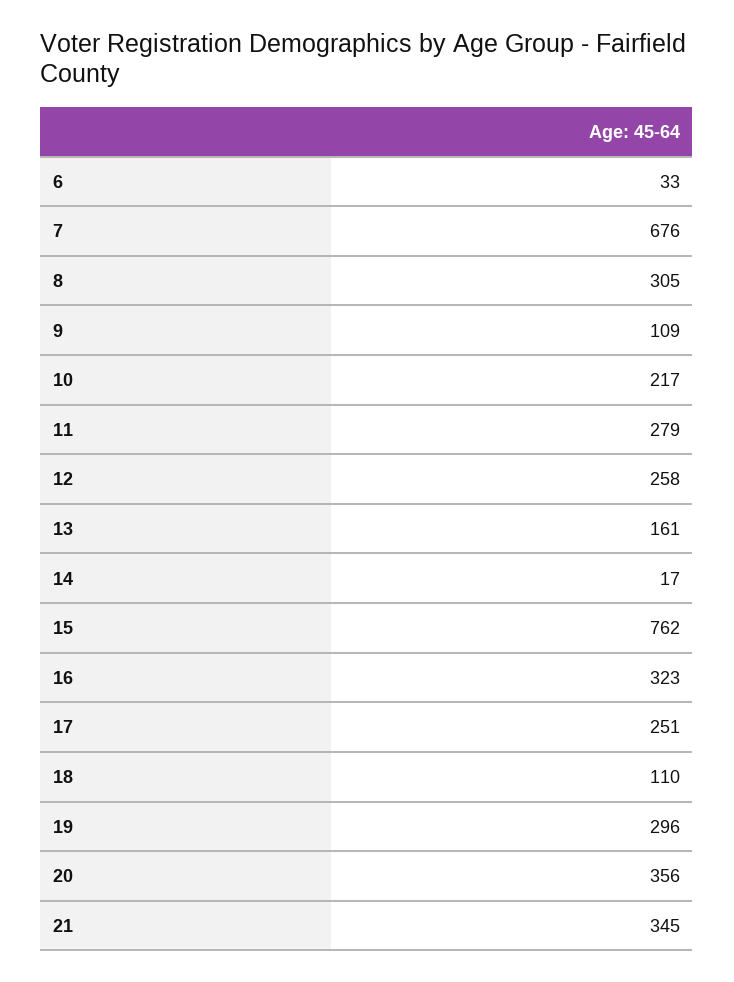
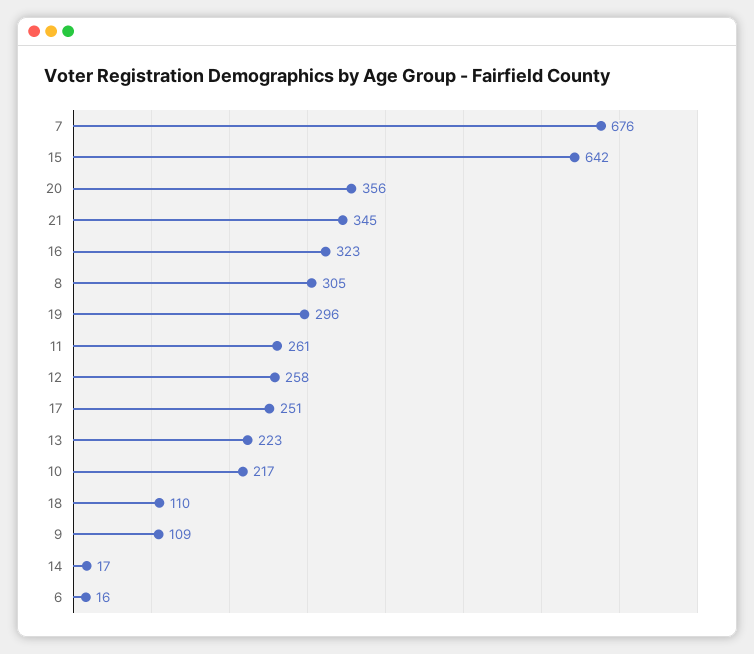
  {
-   "6": 33,
+   "6": 16,
    "7": 676,
    "8": 305,
    "9": 109,
    "10": 217,
-   "11": 279,
+   "11": 261,
    "12": 258,
-   "13": 161,
+   "13": 223,
    "14": 17,
-   "15": 762,
+   "15": 642,
    "16": 323,
    "17": 251,
    "18": 110,
    "19": 296,
    "20": 356,
    "21": 345
  }

